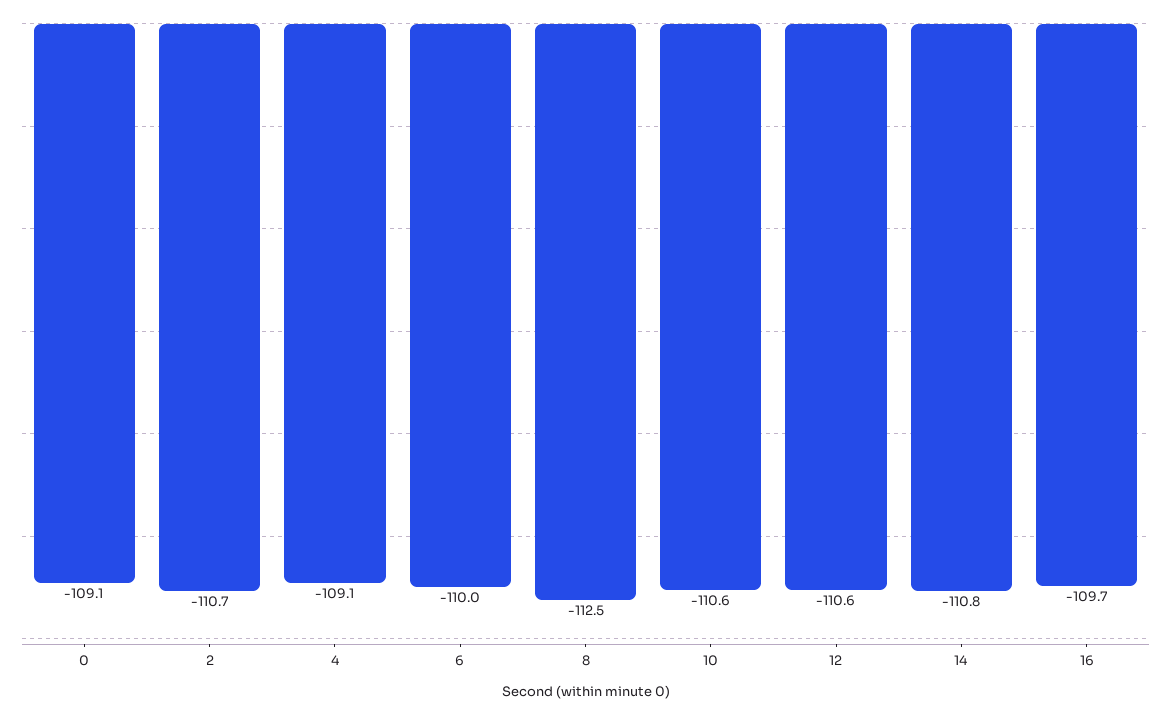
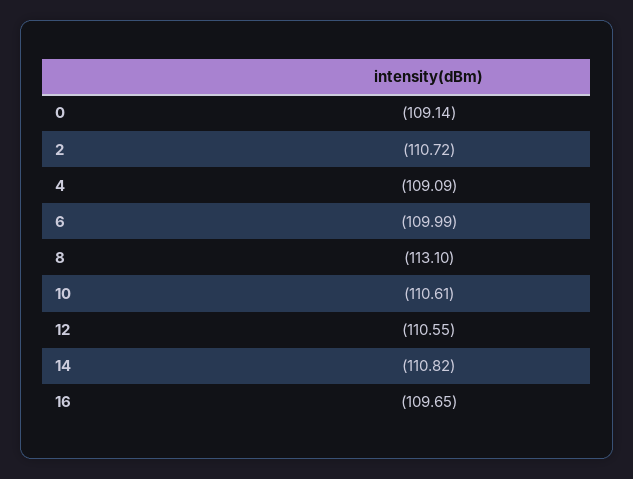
  {
    "0": -109.14,
    "2": -110.72,
    "4": -109.09,
    "6": -109.99,
-   "8": -112.5,
+   "8": -113.1,
    "10": -110.61,
    "12": -110.55,
    "14": -110.82,
    "16": -109.65
  }

